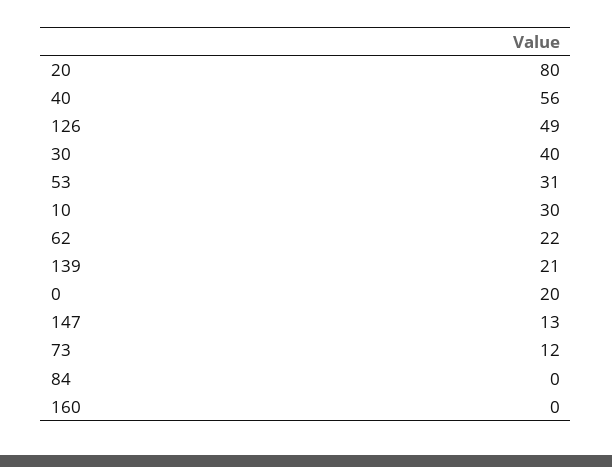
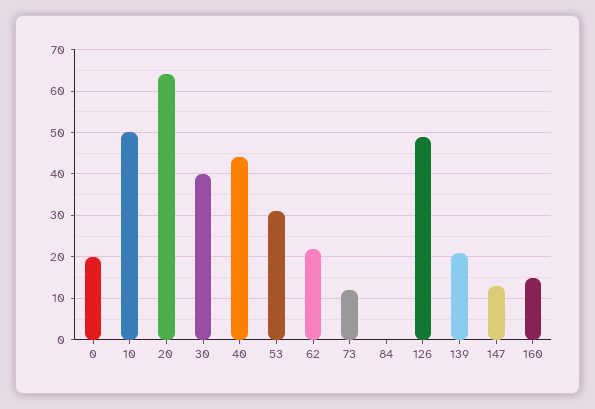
  {
-   "20": 80,
+   "20": 65,
-   "40": 56,
+   "40": 45,
    "126": 49,
    "30": 40,
    "53": 31,
-   "10": 30,
+   "10": 50,
    "62": 22,
    "139": 21,
    "0": 20,
    "147": 13,
    "73": 12,
    "84": 0,
-   "160": 0
+   "160": 15
  }

